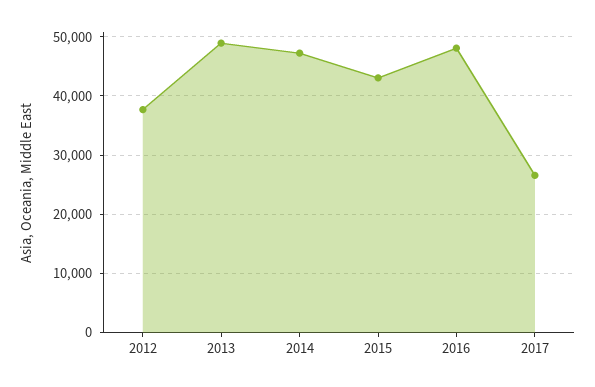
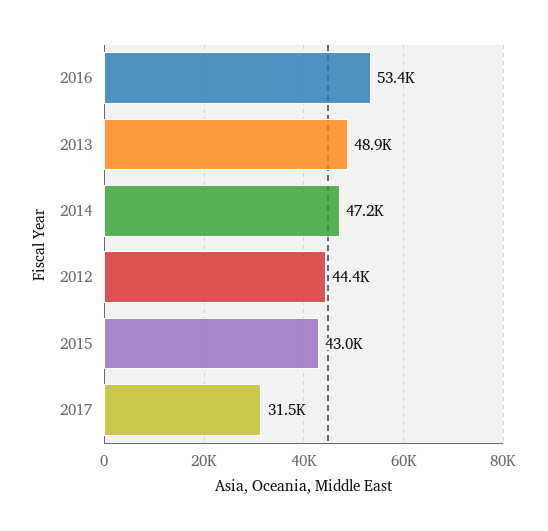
  {
-   "2012": 38000,
+   "2012": 44400,
    "2013": 48900,
    "2014": 47200,
    "2015": 43000,
-   "2016": 48000,
+   "2016": 53400,
-   "2017": 26000
+   "2017": 31500
  }

